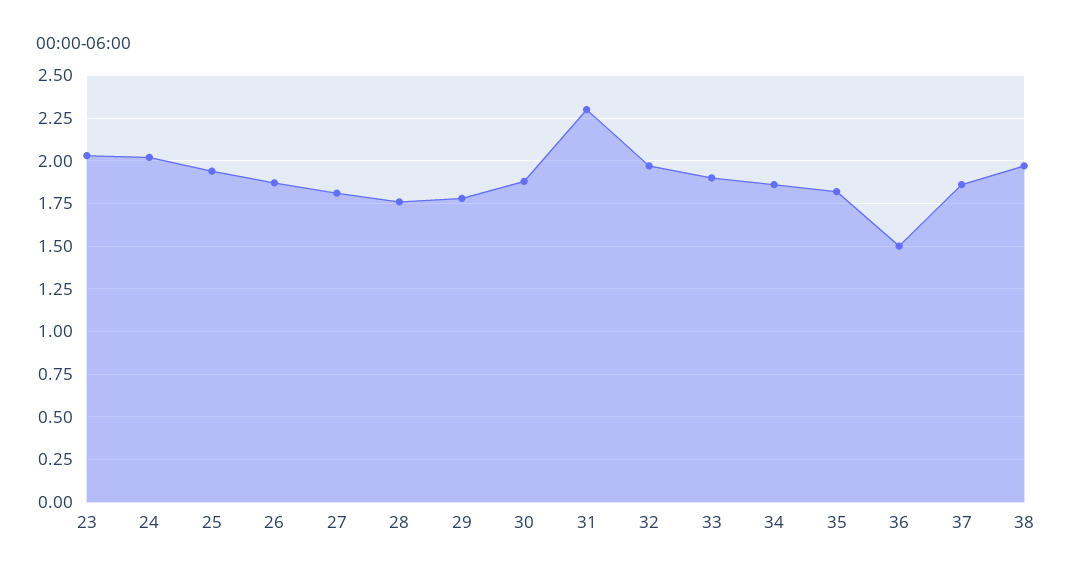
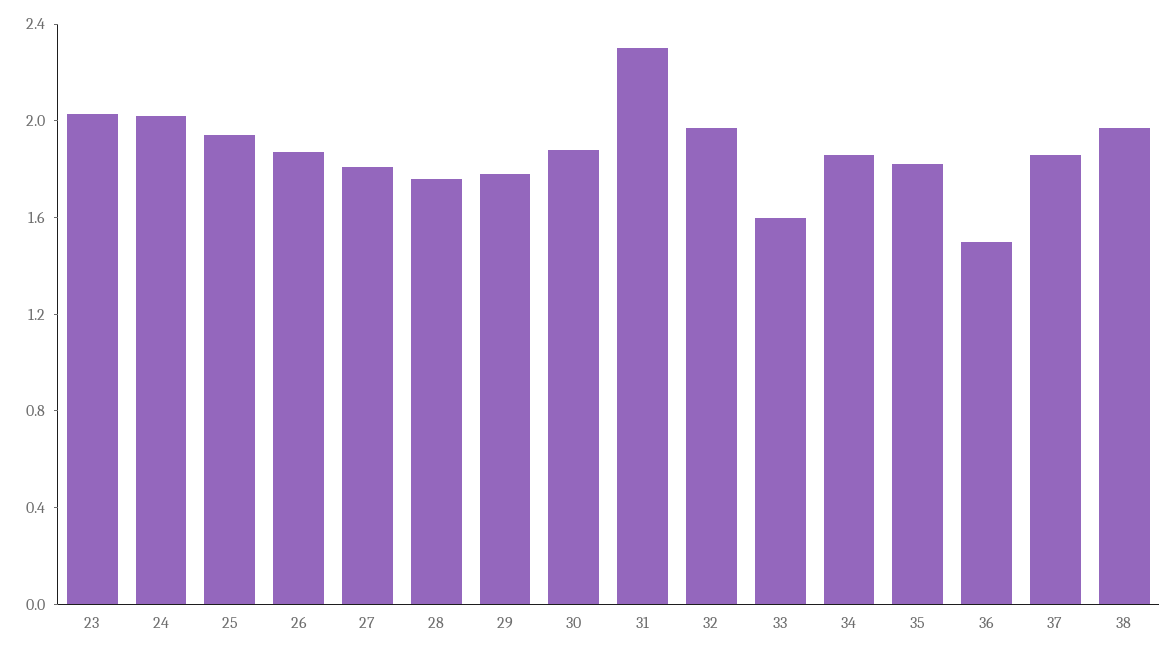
  {
    "23": 2.05,
    "24": 2,
    "25": 1.95,
    "26": 1.85,
    "27": 1.8,
    "28": 1.75,
    "29": 1.8,
    "30": 1.9,
    "31": 2.3,
    "32": 1.95,
-   "33": 1.9,
+   "33": 1.6,
    "34": 1.85,
    "35": 1.8,
    "36": 1.5,
    "37": 1.85,
    "38": 1.95
  }

